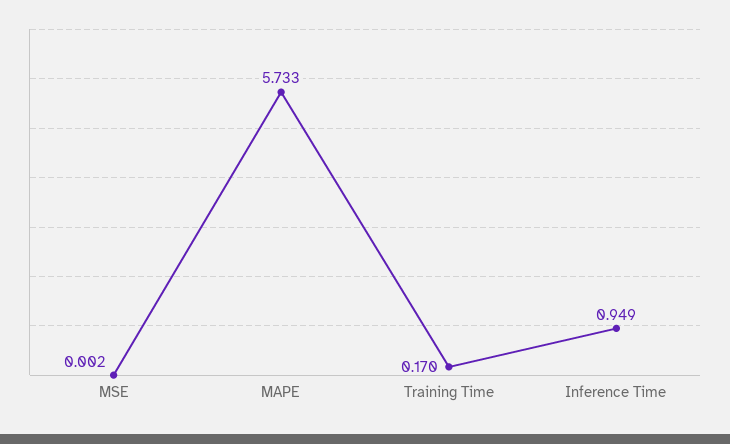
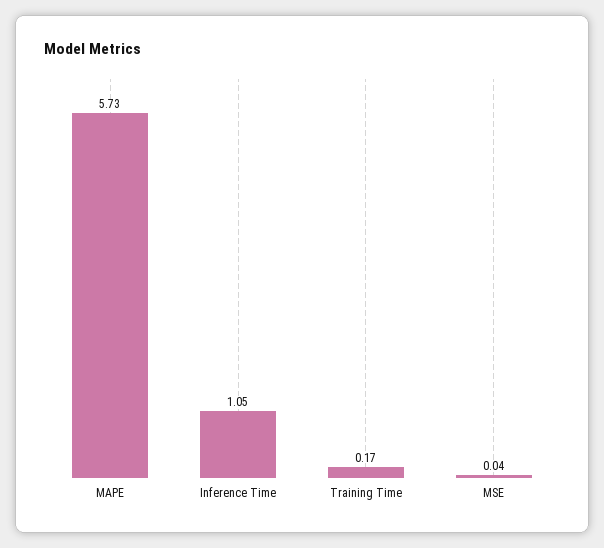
  {
-   "MSE": 0.002,
+   "MSE": 0.04,
    "MAPE": 5.733,
    "Training Time": 0.17,
-   "Inference Time": 0.949
+   "Inference Time": 1.05
  }

